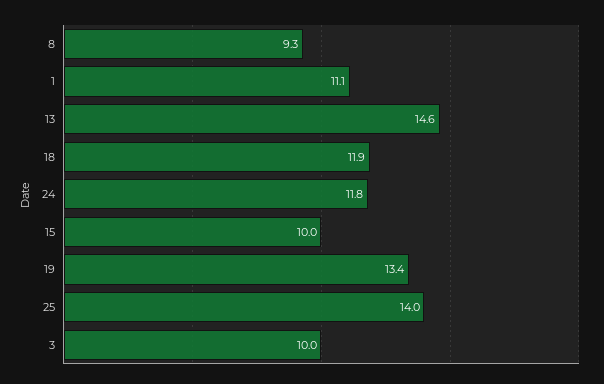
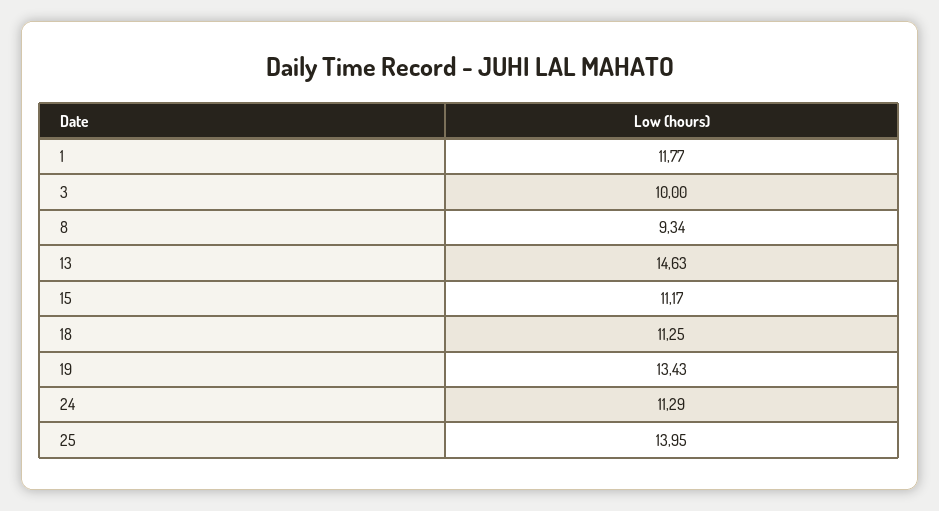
  {
    "8": 9.34,
-   "1": 11.1,
+   "1": 11.77,
    "13": 14.63,
-   "18": 11.9,
+   "18": 11.25,
-   "24": 11.8,
+   "24": 11.29,
-   "15": 10,
+   "15": 11.17,
    "19": 13.43,
    "25": 13.95,
    "3": 10
  }

